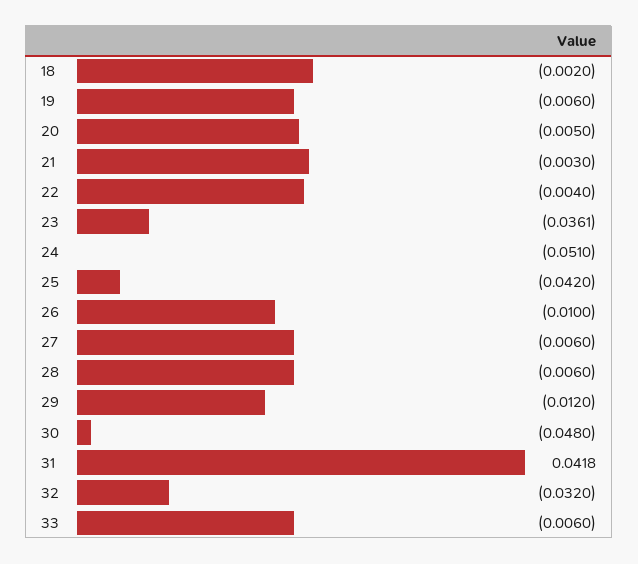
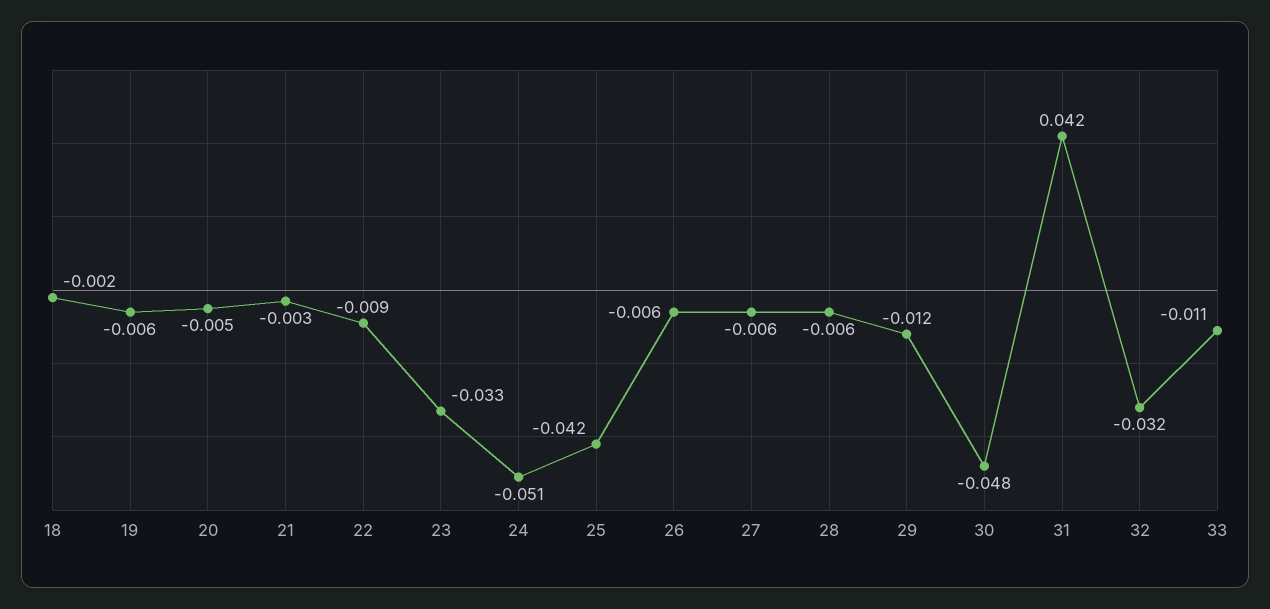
  {
    "18": -0.002,
    "19": -0.006,
    "20": -0.005,
    "21": -0.003,
-   "22": -0.004,
+   "22": -0.009,
-   "23": -0.0361,
+   "23": -0.033,
    "24": -0.051,
    "25": -0.042,
-   "26": -0.01,
+   "26": -0.006,
    "27": -0.006,
    "28": -0.006,
    "29": -0.012,
    "30": -0.048,
    "31": 0.0418,
    "32": -0.032,
-   "33": -0.006
+   "33": -0.011
  }

